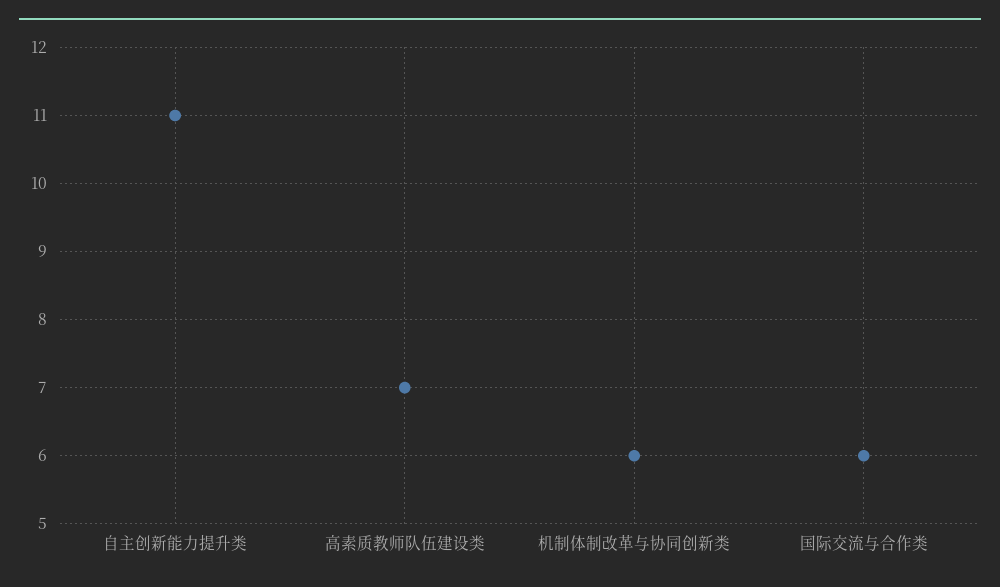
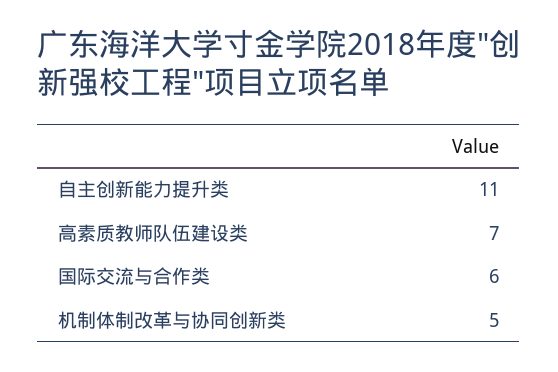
  {
    "自主创新能力提升类": 11,
    "高素质教师队伍建设类": 7,
-   "机制体制改革与协同创新类": 6,
+   "机制体制改革与协同创新类": 5,
    "国际交流与合作类": 6
  }

